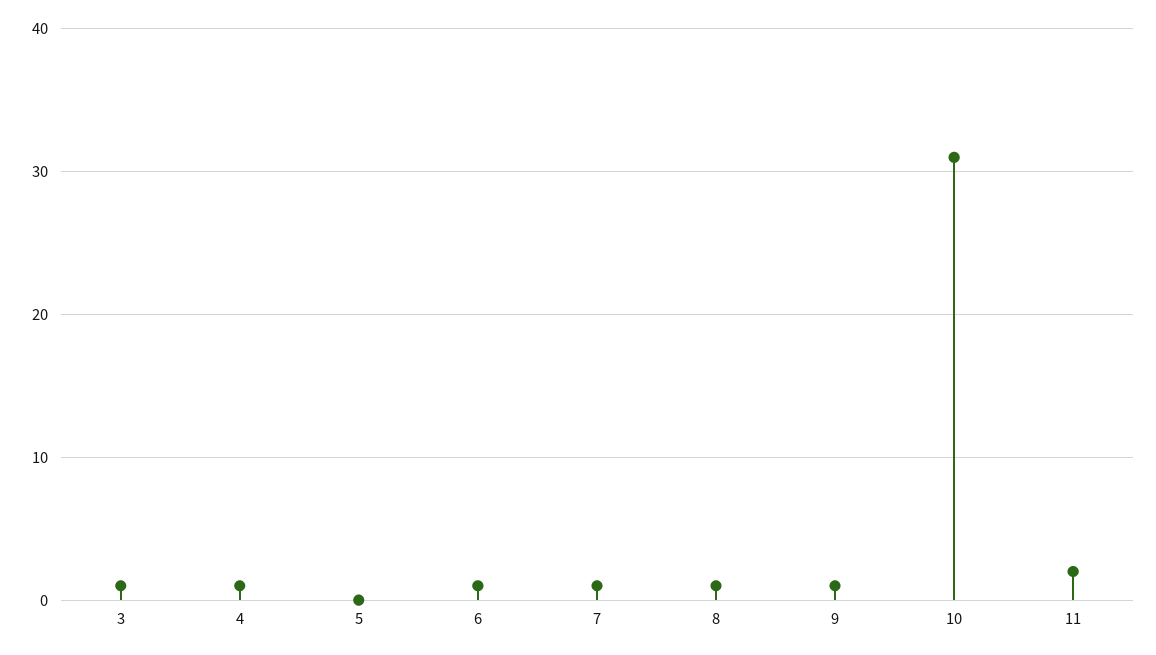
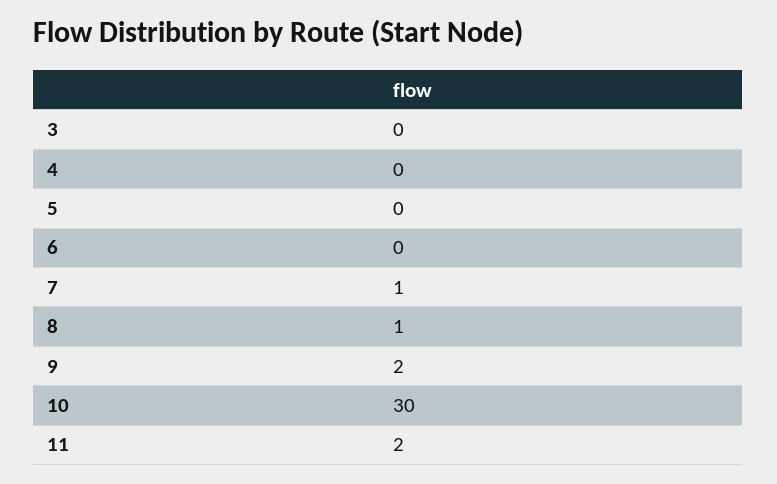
  {
-   "3": 1,
+   "3": 0,
-   "4": 1,
+   "4": 0,
    "5": 0,
-   "6": 1,
+   "6": 0,
    "7": 1,
    "8": 1,
-   "9": 1,
+   "9": 2,
-   "10": 31,
+   "10": 30,
    "11": 2
  }

